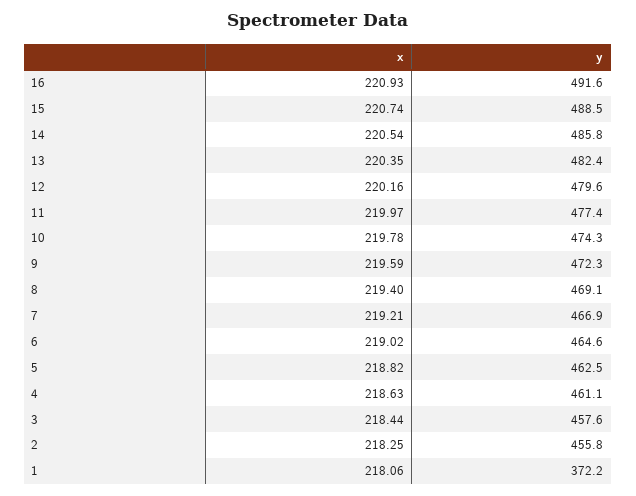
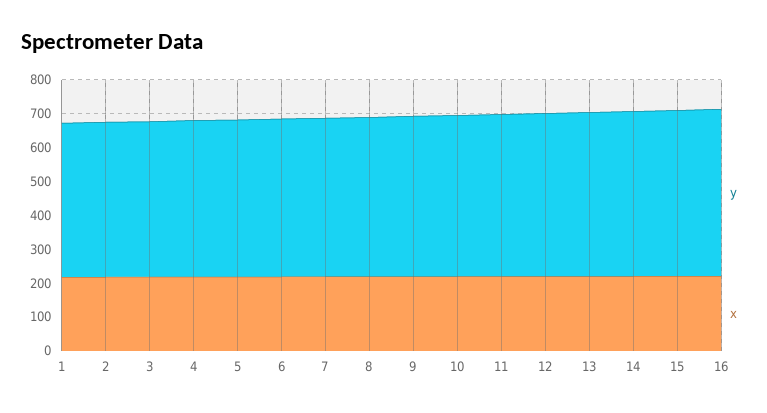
  {
    "x": {
      "16": 220.93,
      "15": 220.74,
      "14": 220.54,
      "13": 220.35,
      "12": 220.16,
      "11": 219.97,
      "10": 219.78,
      "9": 219.59,
      "8": 219.4,
      "7": 219.21,
      "6": 219.02,
      "5": 218.82,
      "4": 218.63,
      "3": 218.44,
      "2": 218.25,
      "1": 218.06
    },
    "y": {
      "16": 491.6,
      "15": 488.5,
      "14": 485.8,
      "13": 482.4,
      "12": 479.6,
      "11": 477.4,
      "10": 474.3,
      "9": 472.3,
      "8": 469.1,
      "7": 466.9,
      "6": 464.6,
      "5": 462.5,
      "4": 461.1,
      "3": 457.6,
      "2": 455.8,
-     "1": 372.2
+     "1": 450
    }
  }

